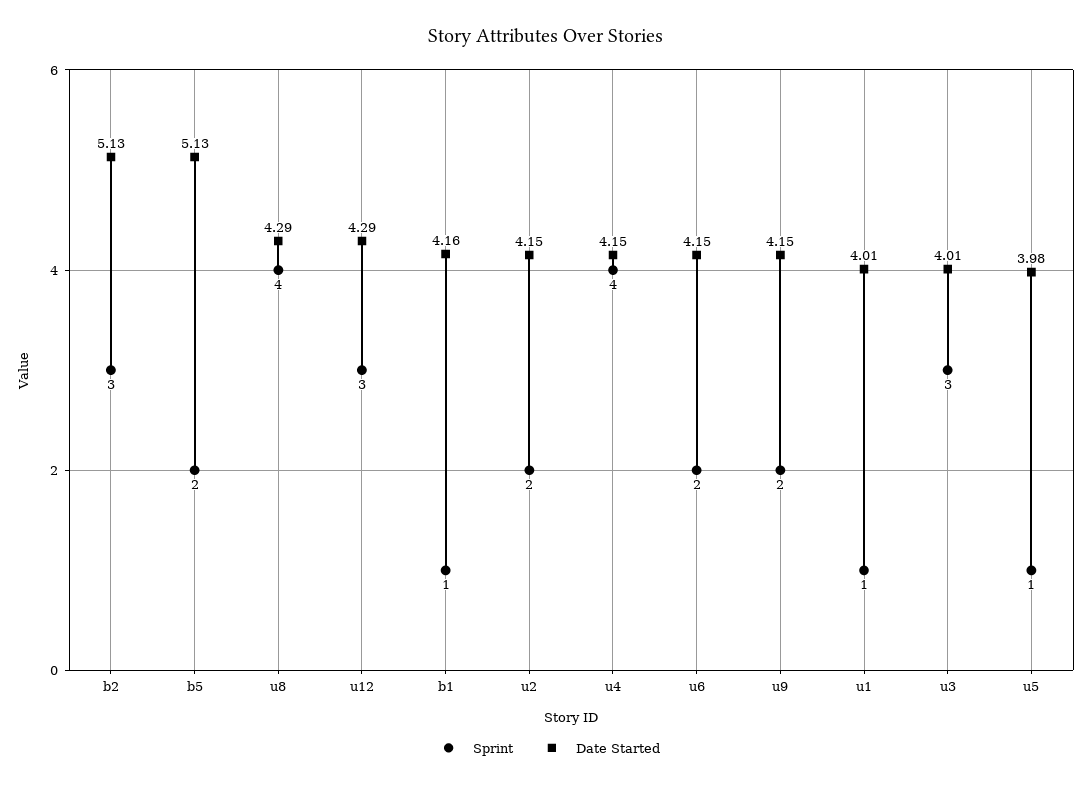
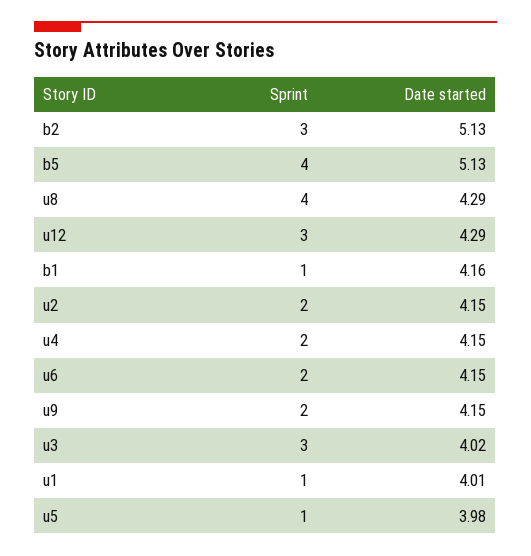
  {
    "Sprint": {
      "b2": 3,
-     "b5": 2,
+     "b5": 4,
      "u8": 4,
      "u12": 3,
      "b1": 1,
      "u2": 2,
-     "u4": 4,
+     "u4": 2,
      "u6": 2,
      "u9": 2,
      "u1": 1,
      "u3": 3,
      "u5": 1
    },
    "Date Started": {
      "b2": 5.13,
      "b5": 5.13,
      "u8": 4.29,
      "u12": 4.29,
      "b1": 4.16,
      "u2": 4.15,
      "u4": 4.15,
      "u6": 4.15,
      "u9": 4.15,
      "u1": 4.01,
-     "u3": 4.01,
+     "u3": 4.02,
      "u5": 3.98
    }
  }

